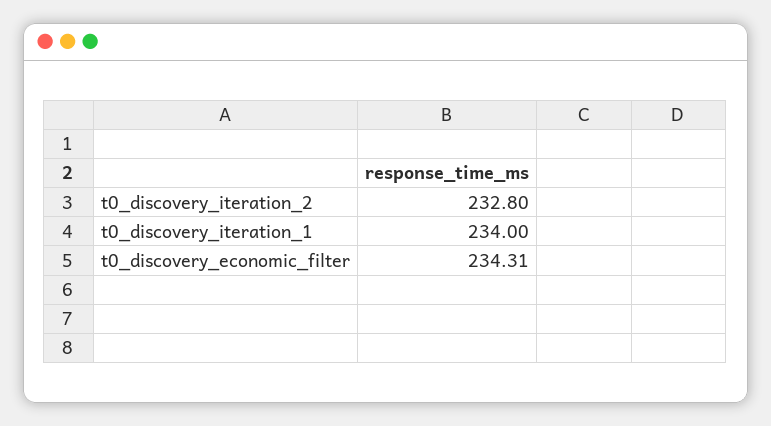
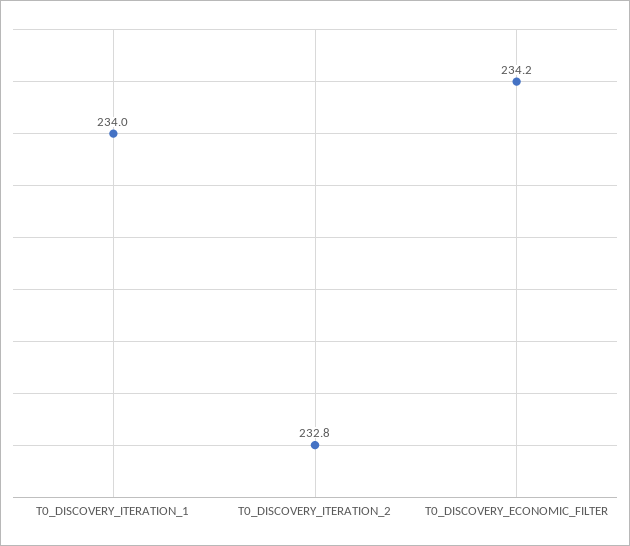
  {
    "t0_discovery_iteration_2": 232.8,
    "t0_discovery_iteration_1": 234,
-   "t0_discovery_economic_filter": 234.31
+   "t0_discovery_economic_filter": 234.2
  }

